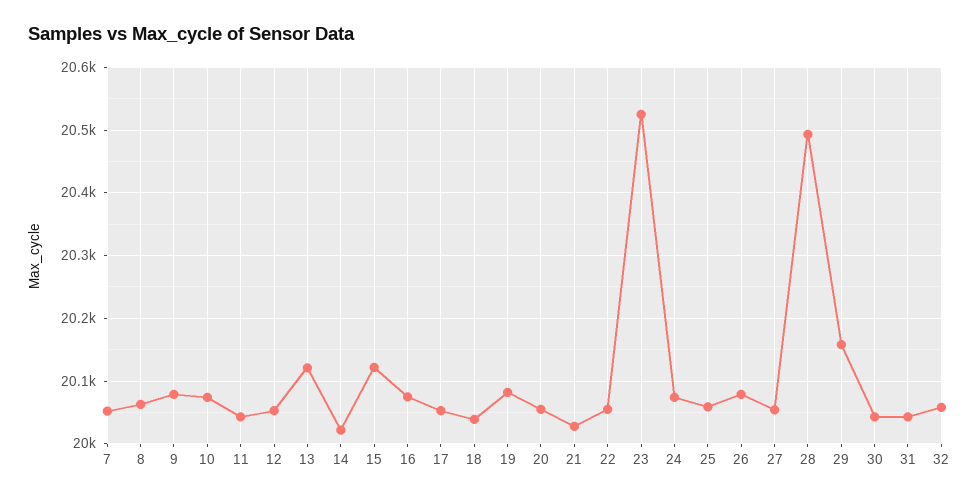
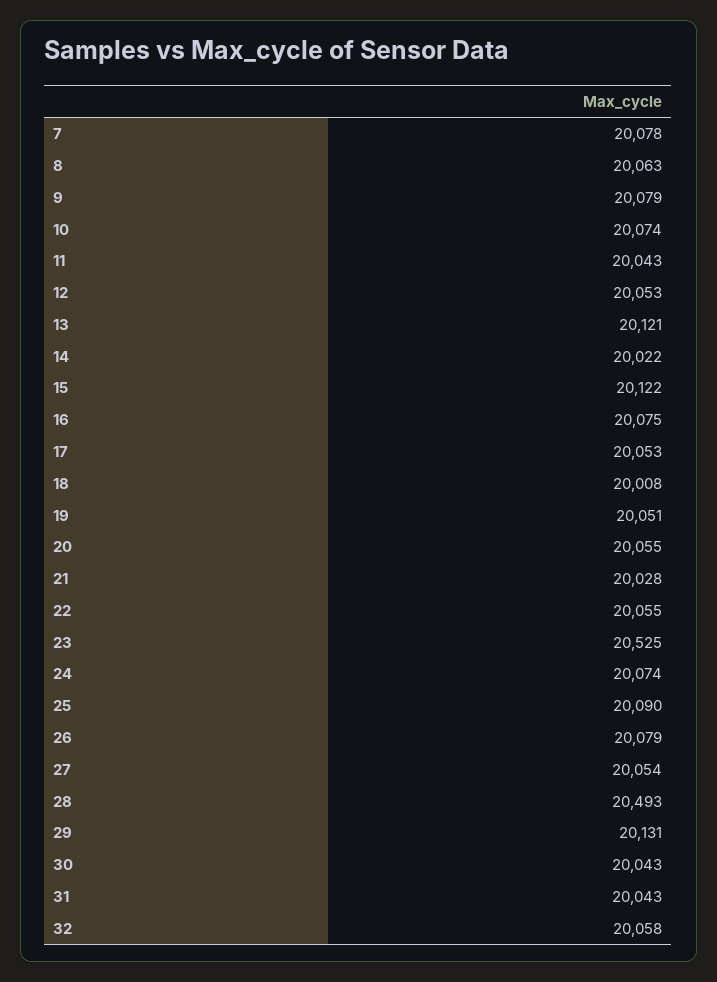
  {
-   "7": 20050,
+   "7": 20078,
    "8": 20063,
    "9": 20079,
    "10": 20074,
    "11": 20043,
    "12": 20053,
    "13": 20121,
    "14": 20022,
    "15": 20122,
    "16": 20075,
    "17": 20053,
-   "18": 20040,
+   "18": 20008,
-   "19": 20080,
+   "19": 20051,
    "20": 20055,
    "21": 20028,
    "22": 20055,
    "23": 20525,
    "24": 20074,
-   "25": 20060,
+   "25": 20090,
    "26": 20079,
    "27": 20054,
    "28": 20493,
-   "29": 20160,
+   "29": 20131,
    "30": 20043,
    "31": 20043,
    "32": 20058
  }

